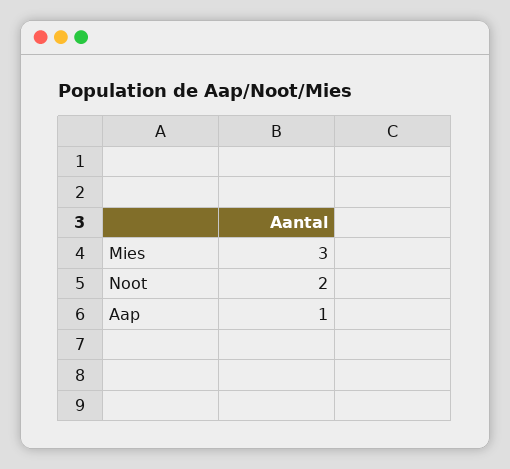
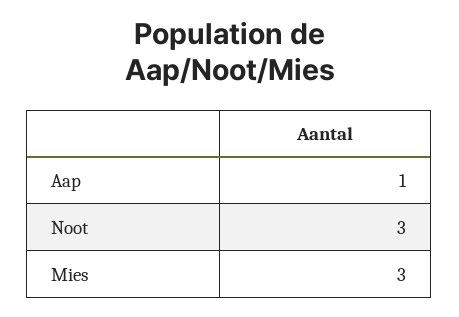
  {
    "Mies": 3,
-   "Noot": 2,
+   "Noot": 3,
    "Aap": 1
  }

